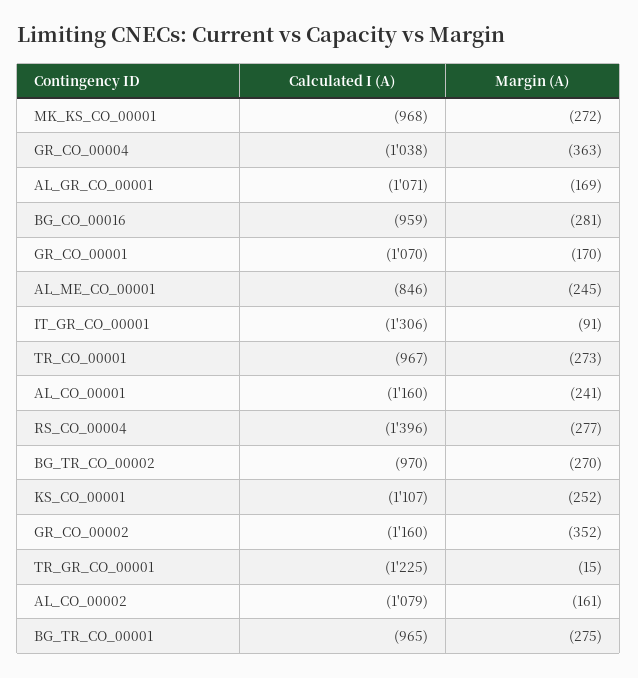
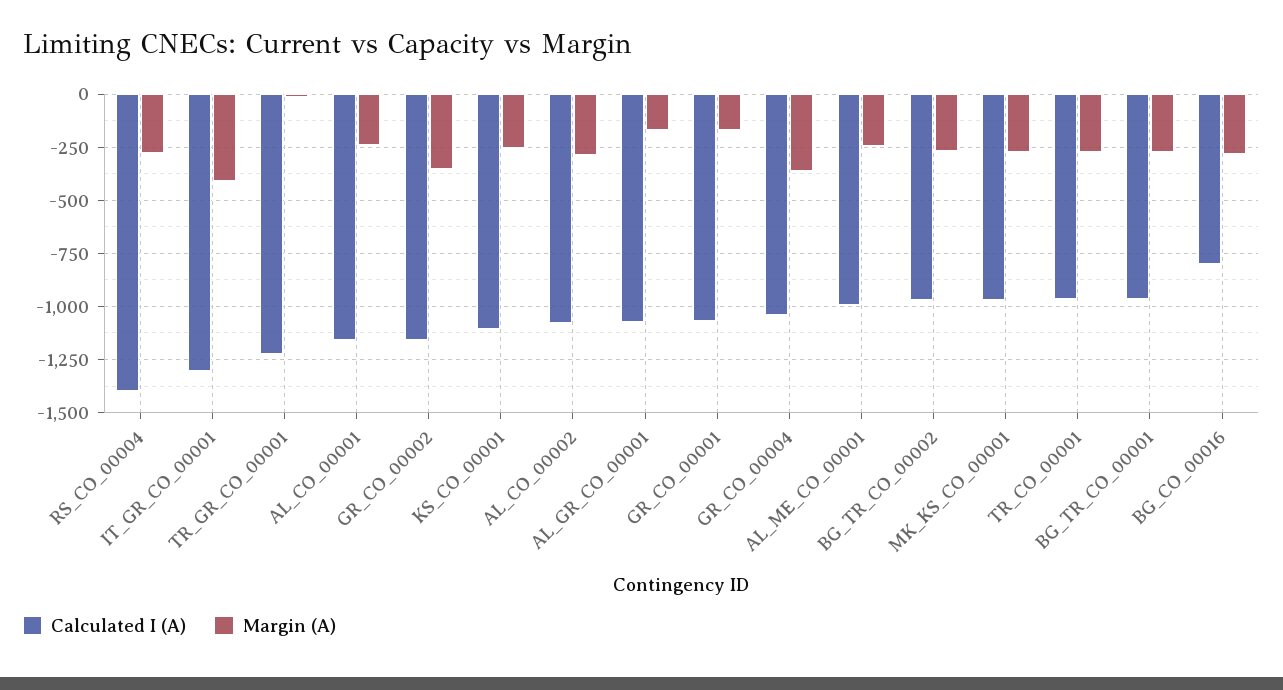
  {
    "Calculated I (A)": {
      "MK_KS_CO_00001": -968,
      "GR_CO_00004": -1038,
      "AL_GR_CO_00001": -1071,
-     "BG_CO_00016": -959,
+     "BG_CO_00016": -800,
      "GR_CO_00001": -1070,
-     "AL_ME_CO_00001": -846,
+     "AL_ME_CO_00001": -1000,
      "IT_GR_CO_00001": -1306,
      "TR_CO_00001": -967,
      "AL_CO_00001": -1160,
      "RS_CO_00004": -1396,
      "BG_TR_CO_00002": -970,
      "KS_CO_00001": -1107,
      "GR_CO_00002": -1160,
      "TR_GR_CO_00001": -1225,
      "AL_CO_00002": -1079,
      "BG_TR_CO_00001": -965
    },
    "Margin (A)": {
      "MK_KS_CO_00001": -272,
      "GR_CO_00004": -363,
      "AL_GR_CO_00001": -169,
      "BG_CO_00016": -281,
      "GR_CO_00001": -170,
      "AL_ME_CO_00001": -245,
-     "IT_GR_CO_00001": -91,
+     "IT_GR_CO_00001": -400,
      "TR_CO_00001": -273,
      "AL_CO_00001": -241,
      "RS_CO_00004": -277,
      "BG_TR_CO_00002": -270,
      "KS_CO_00001": -252,
      "GR_CO_00002": -352,
      "TR_GR_CO_00001": -15,
-     "AL_CO_00002": -161,
+     "AL_CO_00002": -300,
      "BG_TR_CO_00001": -275
    }
  }

